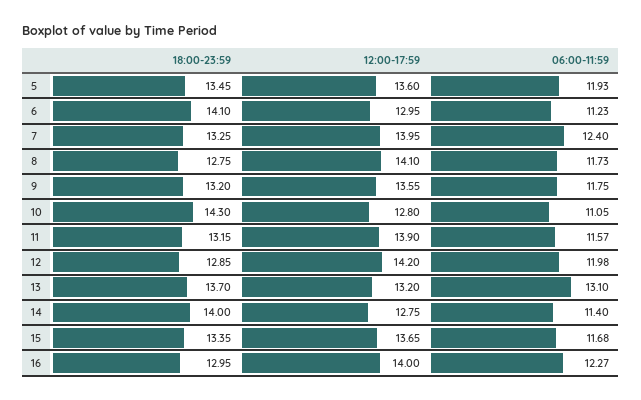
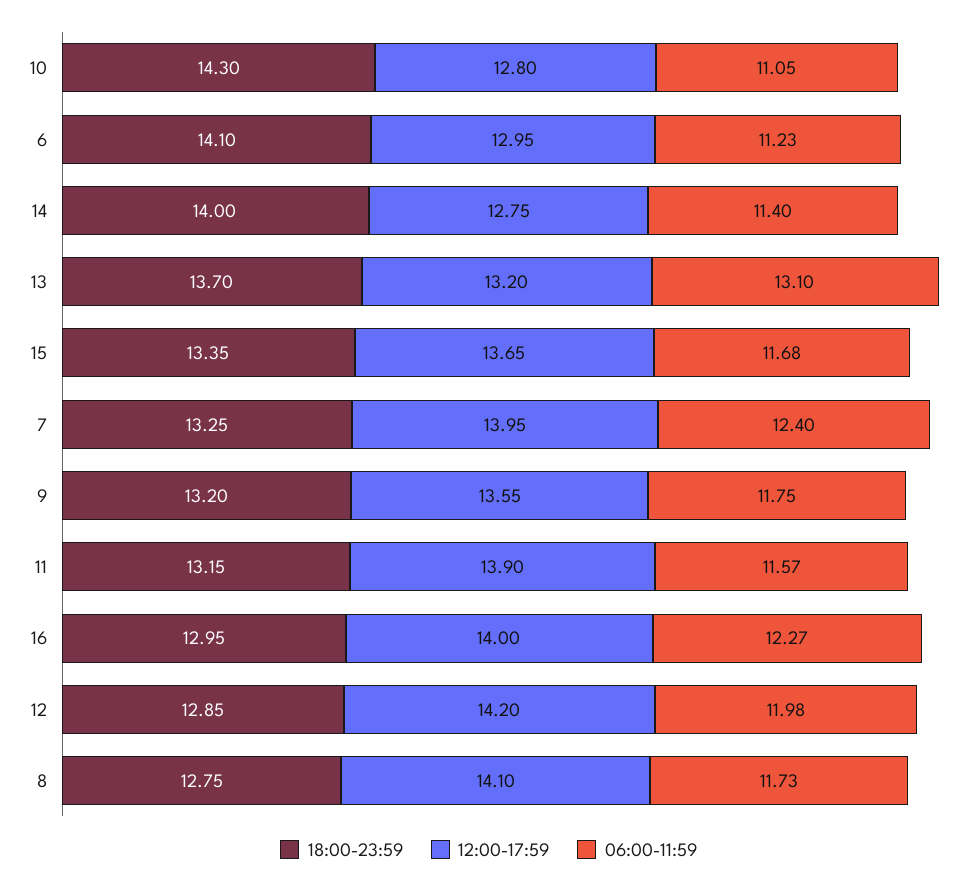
  {
    "18:00-23:59": {
-     "5": 13.45,
      "6": 14.1,
      "7": 13.25,
      "8": 12.75,
      "9": 13.2,
      "10": 14.3,
      "11": 13.15,
      "12": 12.85,
      "13": 13.7,
      "14": 14,
      "15": 13.35,
      "16": 12.95
    },
    "12:00-17:59": {
-     "5": 13.6,
      "6": 12.95,
      "7": 13.95,
      "8": 14.1,
      "9": 13.55,
      "10": 12.8,
      "11": 13.9,
      "12": 14.2,
      "13": 13.2,
      "14": 12.75,
      "15": 13.65,
      "16": 14
    },
    "06:00-11:59": {
-     "5": 11.93,
      "6": 11.23,
      "7": 12.4,
      "8": 11.73,
      "9": 11.75,
      "10": 11.05,
      "11": 11.57,
      "12": 11.98,
      "13": 13.1,
      "14": 11.4,
      "15": 11.68,
      "16": 12.27
    }
  }

